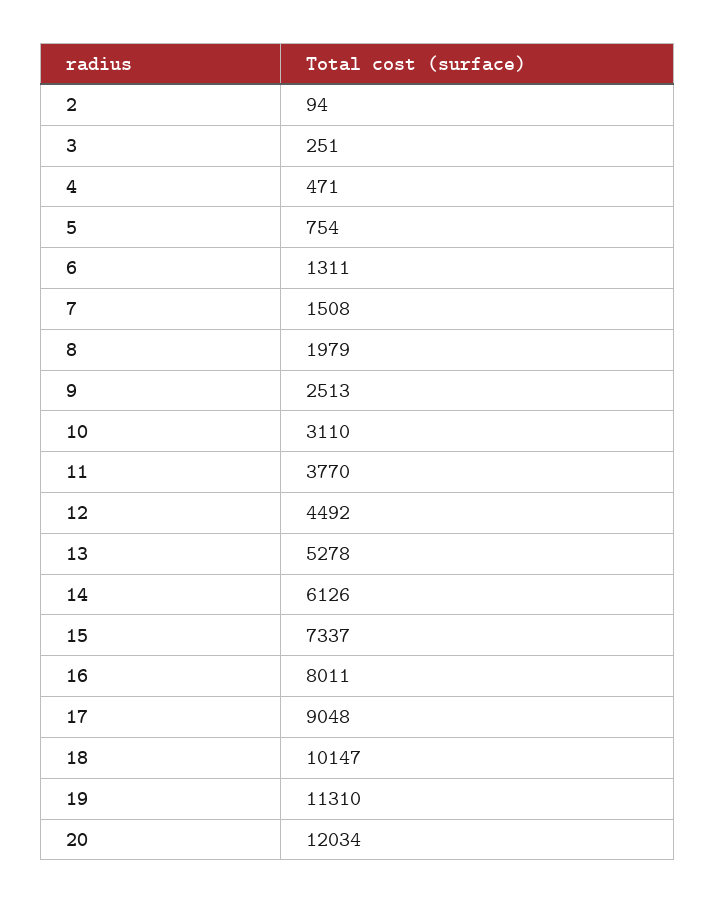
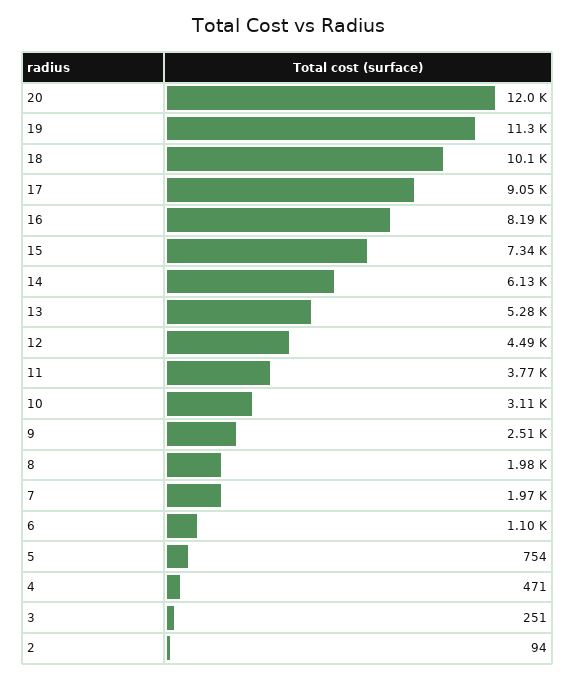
  {
    "2": 94,
    "3": 251,
    "4": 471,
    "5": 754,
-   "6": 1311,
+   "6": 1100,
-   "7": 1508,
+   "7": 1970,
    "8": 1979,
    "9": 2513,
    "10": 3110,
    "11": 3770,
    "12": 4492,
    "13": 5278,
    "14": 6126,
    "15": 7337,
-   "16": 8011,
+   "16": 8190,
    "17": 9048,
    "18": 10147,
    "19": 11310,
    "20": 12034
  }

